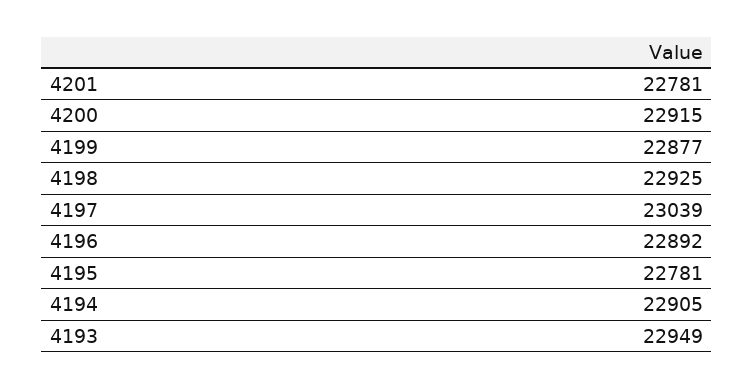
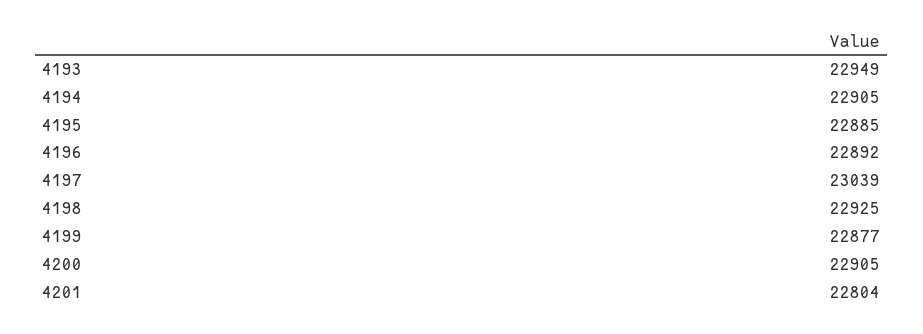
  {
-   "4201": 22781,
+   "4201": 22804,
-   "4200": 22915,
+   "4200": 22905,
    "4199": 22877,
    "4198": 22925,
    "4197": 23039,
    "4196": 22892,
-   "4195": 22781,
+   "4195": 22885,
    "4194": 22905,
    "4193": 22949
  }

